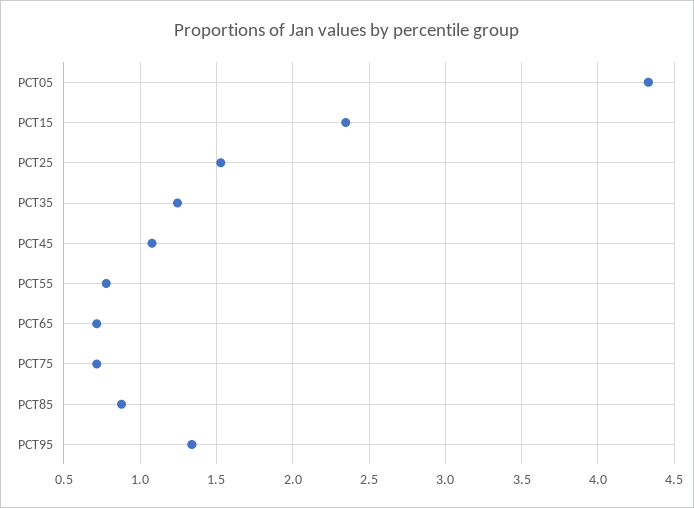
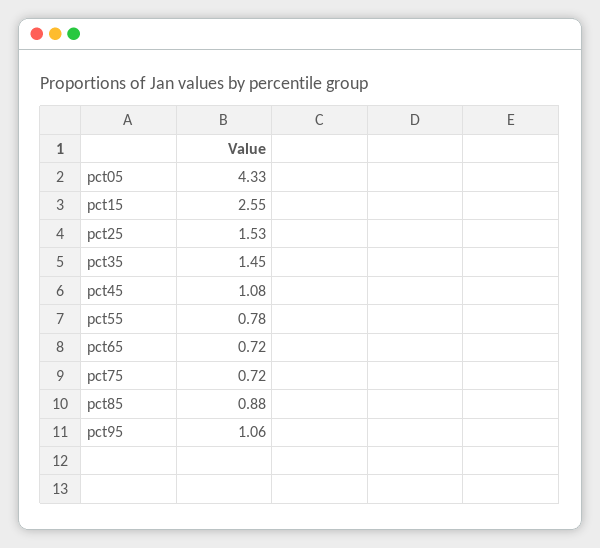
  {
    "PCT05": 4.33,
-   "PCT15": 2.35,
+   "PCT15": 2.55,
    "PCT25": 1.53,
-   "PCT35": 1.25,
+   "PCT35": 1.45,
    "PCT45": 1.08,
    "PCT55": 0.78,
    "PCT65": 0.72,
    "PCT75": 0.72,
    "PCT85": 0.88,
-   "PCT95": 1.35
+   "PCT95": 1.06
  }

